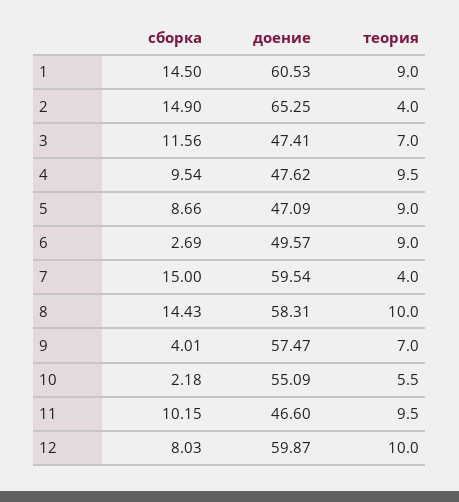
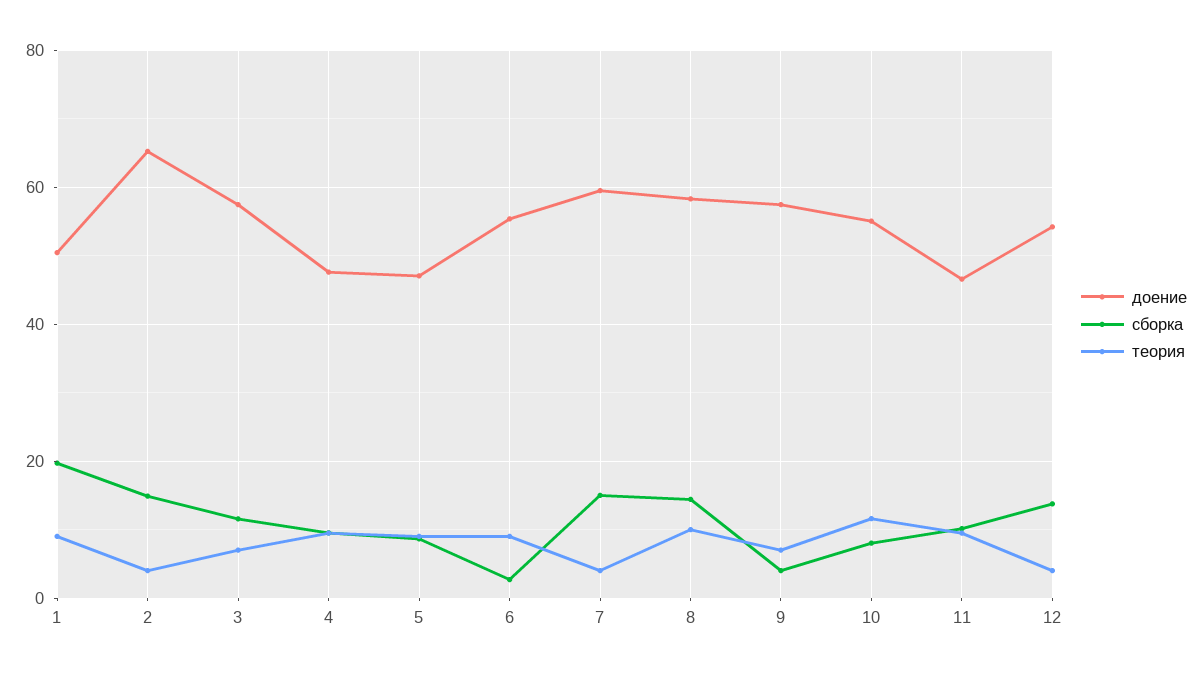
  {
    "сборка": {
-     "1": 14.5,
+     "1": 20,
      "2": 14.9,
      "3": 11.56,
      "4": 9.54,
      "5": 8.66,
      "6": 2.69,
      "7": 15,
      "8": 14.43,
      "9": 4.01,
-     "10": 2.18,
+     "10": 8,
      "11": 10.15,
-     "12": 8.03
+     "12": 14
    },
    "доение": {
-     "1": 60.53,
+     "1": 50,
      "2": 65.25,
-     "3": 47.41,
+     "3": 58,
      "4": 47.62,
      "5": 47.09,
-     "6": 49.57,
+     "6": 56,
      "7": 59.54,
      "8": 58.31,
      "9": 57.47,
      "10": 55.09,
      "11": 46.6,
-     "12": 59.87
+     "12": 54
    },
    "теория": {
      "1": 9,
      "2": 4,
      "3": 7,
      "4": 9.5,
      "5": 9,
      "6": 9,
      "7": 4,
      "8": 10,
      "9": 7,
-     "10": 5.5,
+     "10": 12,
      "11": 9.5,
-     "12": 10
+     "12": 4
    }
  }

